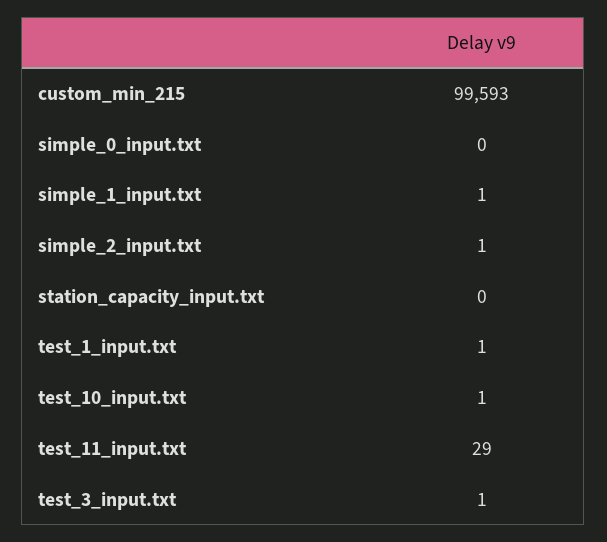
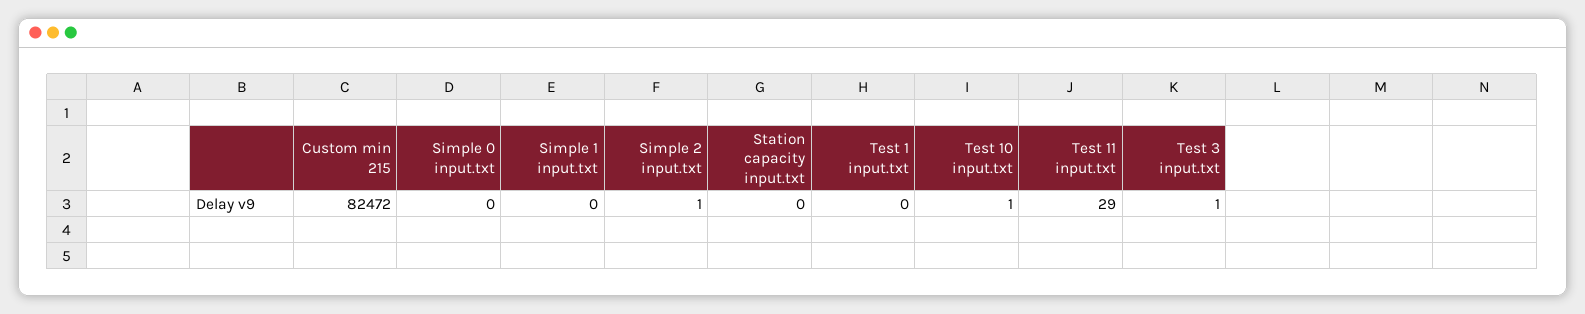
  {
-   "custom_min_215": 99593,
+   "custom_min_215": 82472,
    "simple_0_input.txt": 0,
-   "simple_1_input.txt": 1,
+   "simple_1_input.txt": 0,
    "simple_2_input.txt": 1,
    "station_capacity_input.txt": 0,
-   "test_1_input.txt": 1,
+   "test_1_input.txt": 0,
    "test_10_input.txt": 1,
    "test_11_input.txt": 29,
    "test_3_input.txt": 1
  }

